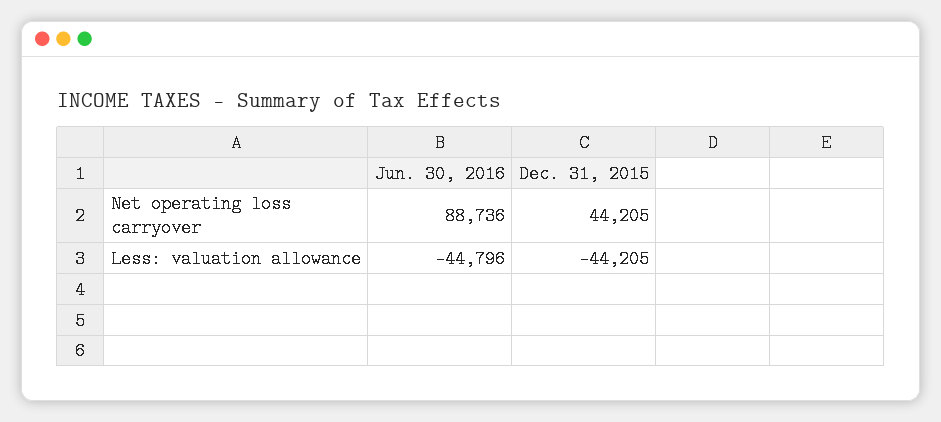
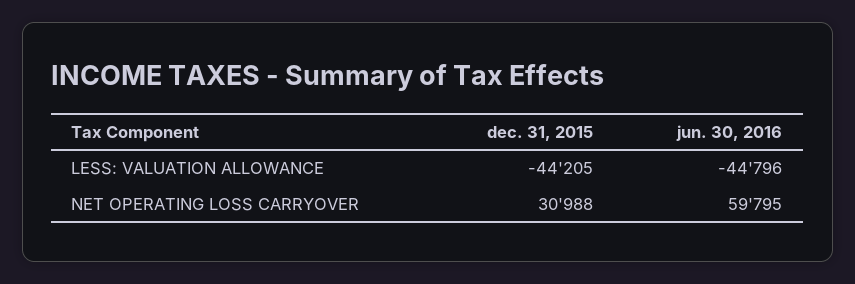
  {
    "Jun. 30, 2016": {
-     "Net operating loss carryover": 88736,
+     "Net operating loss carryover": 59795,
      "Less: valuation allowance": -44796
    },
    "Dec. 31, 2015": {
-     "Net operating loss carryover": 44205,
+     "Net operating loss carryover": 30988,
      "Less: valuation allowance": -44205
    }
  }

